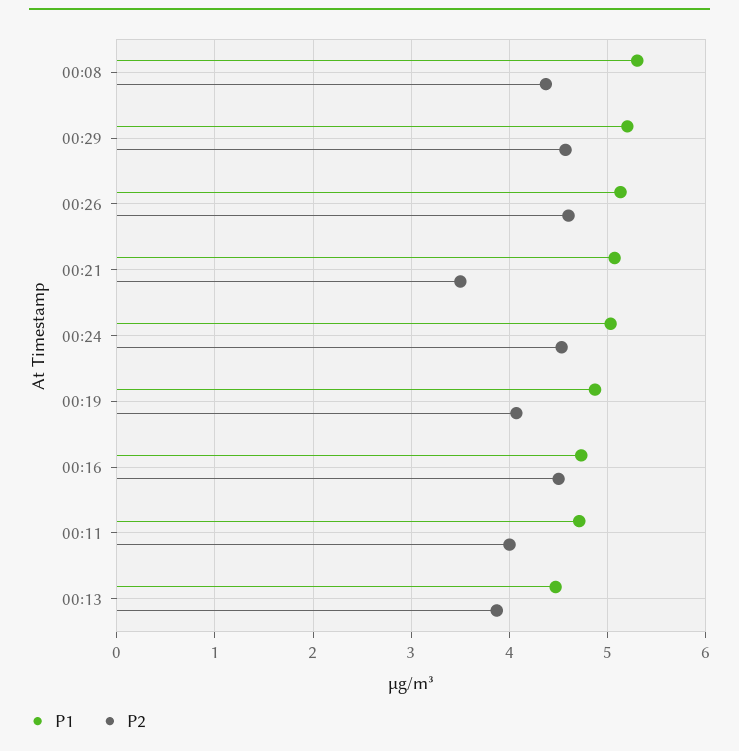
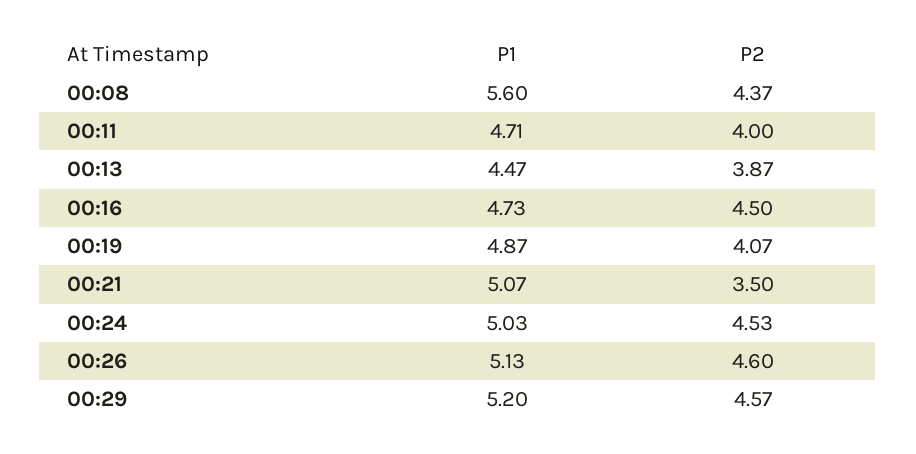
  {
    "P1": {
-     "00:08": 5.3,
+     "00:08": 5.6,
      "00:29": 5.2,
      "00:26": 5.13,
      "00:21": 5.07,
      "00:24": 5.03,
      "00:19": 4.87,
      "00:16": 4.73,
      "00:11": 4.71,
      "00:13": 4.47
    },
    "P2": {
      "00:08": 4.37,
      "00:29": 4.57,
      "00:26": 4.6,
      "00:21": 3.5,
      "00:24": 4.53,
      "00:19": 4.07,
      "00:16": 4.5,
      "00:11": 4,
      "00:13": 3.87
    }
  }

